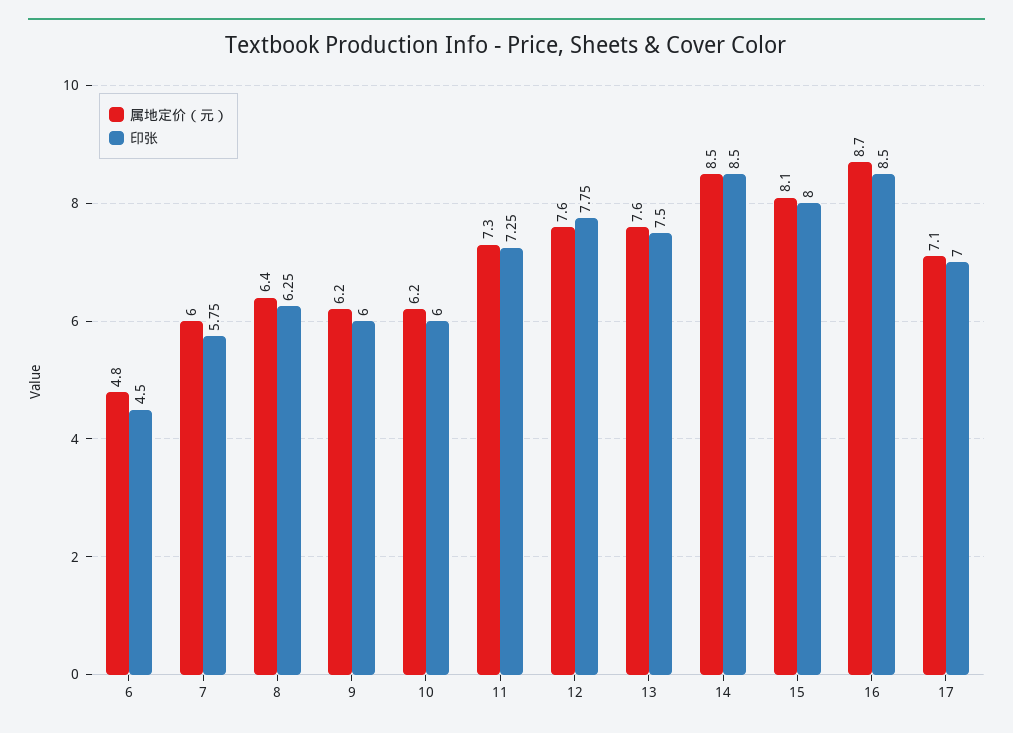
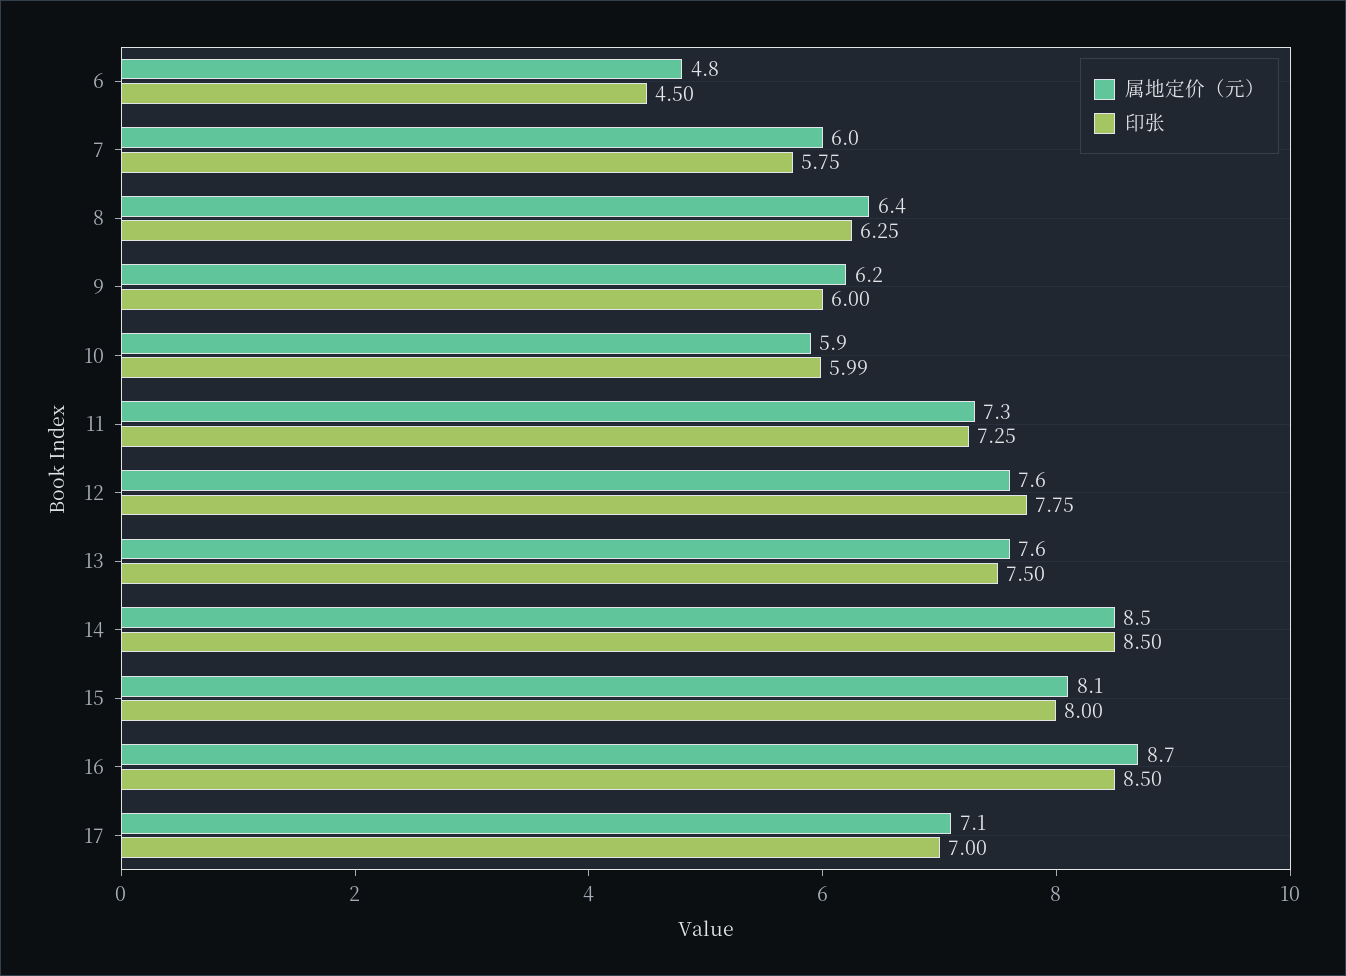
  {
    "属地定价（元）": {
      "6": 4.8,
      "7": 6,
      "8": 6.4,
      "9": 6.2,
-     "10": 6.2,
+     "10": 5.9,
      "11": 7.3,
      "12": 7.6,
      "13": 7.6,
      "14": 8.5,
      "15": 8.1,
      "16": 8.7,
      "17": 7.1
    },
    "印张": {
      "6": 4.5,
      "7": 5.75,
      "8": 6.25,
      "9": 6,
-     "10": 6,
+     "10": 5.99,
      "11": 7.25,
      "12": 7.75,
      "13": 7.5,
      "14": 8.5,
      "15": 8,
      "16": 8.5,
      "17": 7
    }
  }

